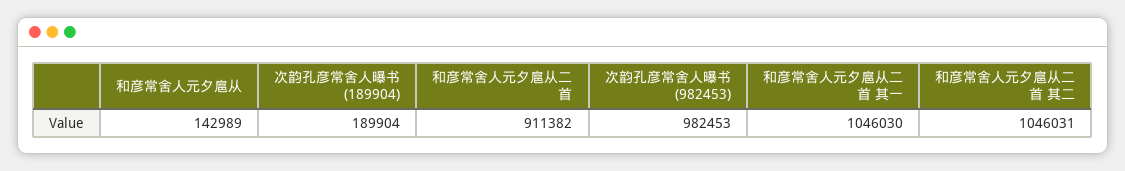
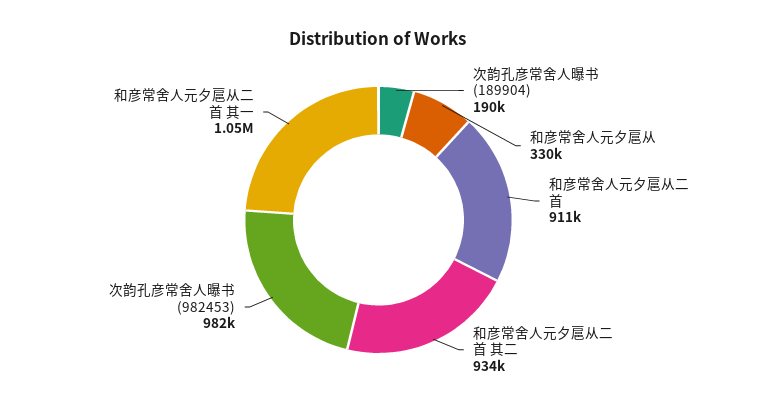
  {
-   "和彦常舍人元夕扈从": 142989,
+   "和彦常舍人元夕扈从": 330000,
    "次韵孔彦常舍人曝书 (189904)": 189904,
    "和彦常舍人元夕扈从二首": 911382,
    "次韵孔彦常舍人曝书 (982453)": 982453,
    "和彦常舍人元夕扈从二首 其一": 1046030,
-   "和彦常舍人元夕扈从二首 其二": 1046031
+   "和彦常舍人元夕扈从二首 其二": 934000
  }

